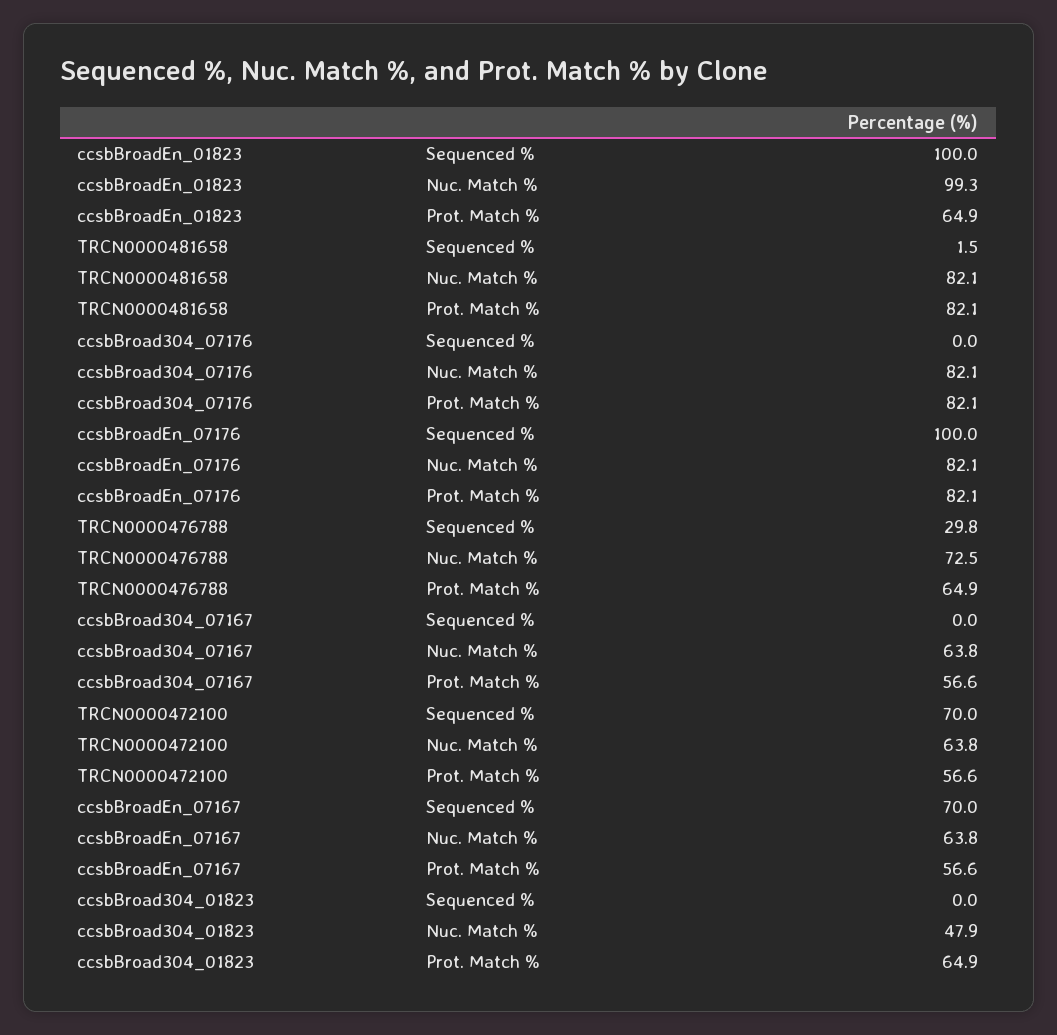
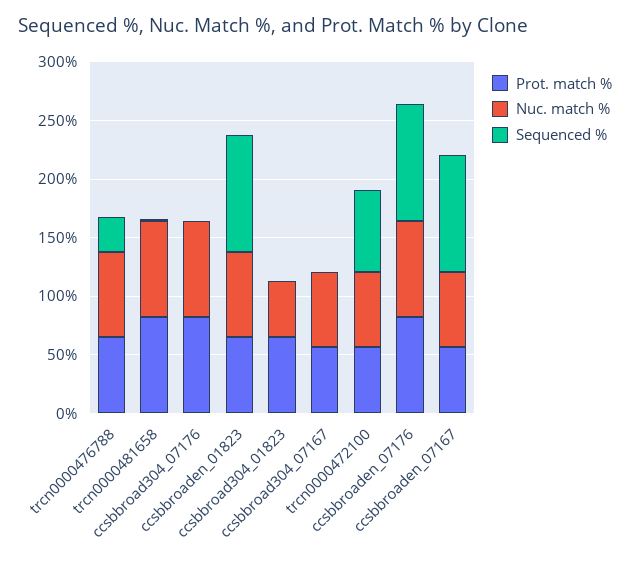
  {
    "Sequenced %": {
      "ccsbBroadEn_01823": 100,
      "TRCN0000481658": 1.5,
      "ccsbBroad304_07176": 0,
      "ccsbBroadEn_07176": 100,
      "TRCN0000476788": 29.8,
      "ccsbBroad304_07167": 0,
      "TRCN0000472100": 70,
-     "ccsbBroadEn_07167": 70,
+     "ccsbBroadEn_07167": 100,
      "ccsbBroad304_01823": 0
    },
    "Nuc. Match %": {
-     "ccsbBroadEn_01823": 99.3,
+     "ccsbBroadEn_01823": 70,
      "TRCN0000481658": 82.1,
      "ccsbBroad304_07176": 82.1,
      "ccsbBroadEn_07176": 82.1,
      "TRCN0000476788": 72.5,
      "ccsbBroad304_07167": 63.8,
      "TRCN0000472100": 63.8,
      "ccsbBroadEn_07167": 63.8,
      "ccsbBroad304_01823": 47.9
    },
    "Prot. Match %": {
      "ccsbBroadEn_01823": 64.9,
      "TRCN0000481658": 82.1,
      "ccsbBroad304_07176": 82.1,
      "ccsbBroadEn_07176": 82.1,
      "TRCN0000476788": 64.9,
      "ccsbBroad304_07167": 56.6,
      "TRCN0000472100": 56.6,
      "ccsbBroadEn_07167": 56.6,
      "ccsbBroad304_01823": 64.9
    }
  }

